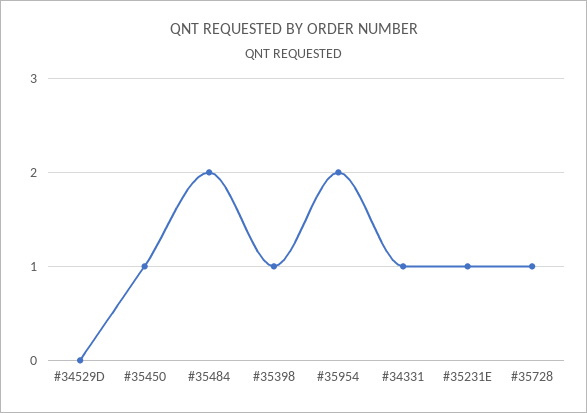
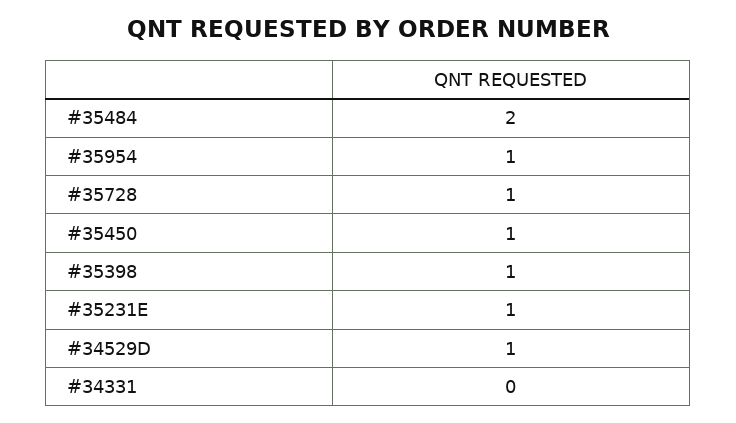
  {
-   "#34529D": 0,
+   "#34529D": 1,
    "#35450": 1,
    "#35484": 2,
    "#35398": 1,
-   "#35954": 2,
+   "#35954": 1,
-   "#34331": 1,
+   "#34331": 0,
    "#35231E": 1,
    "#35728": 1
  }

